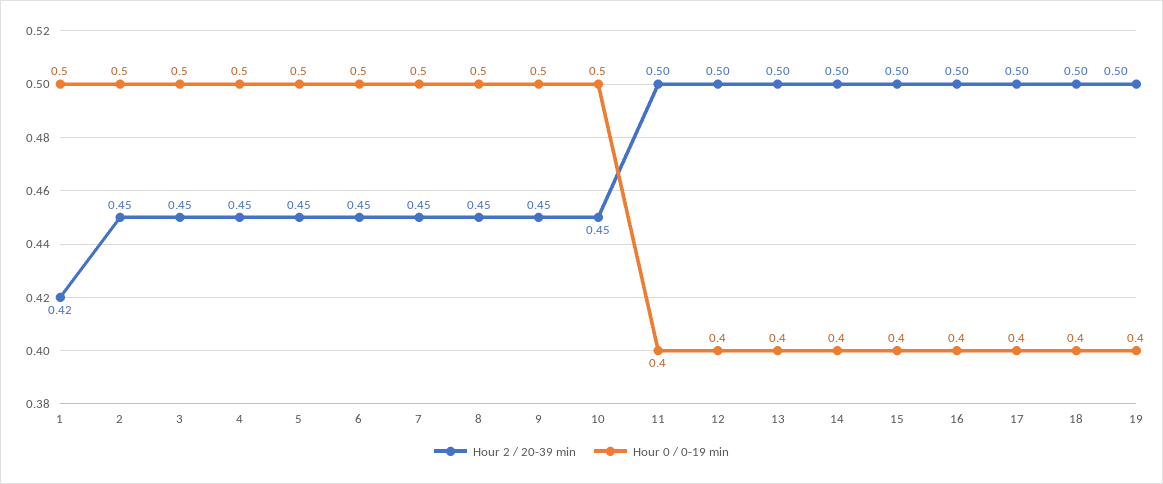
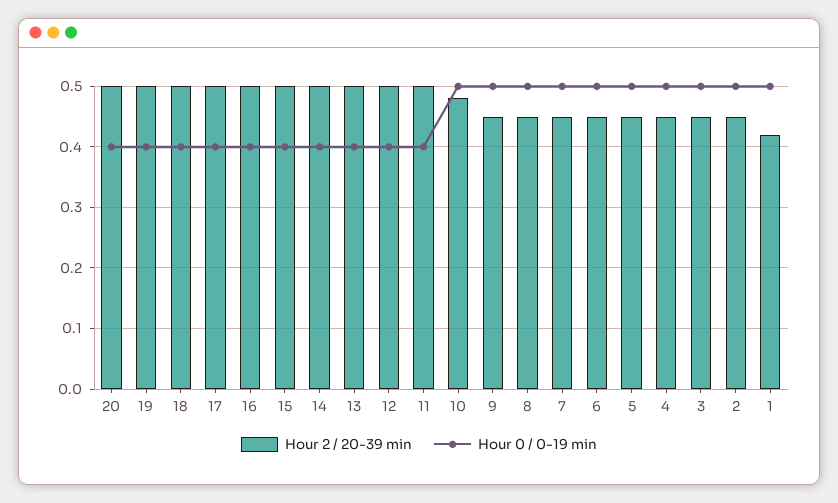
  {
    "Hour 2 / 20-39 min": {
      "1": 0.42,
      "2": 0.45,
      "3": 0.45,
      "4": 0.45,
      "5": 0.45,
      "6": 0.45,
      "7": 0.45,
      "8": 0.45,
      "9": 0.45,
-     "10": 0.45,
+     "10": 0.48,
      "11": 0.5,
      "12": 0.5,
      "13": 0.5,
      "14": 0.5,
      "15": 0.5,
      "16": 0.5,
      "17": 0.5,
      "18": 0.5,
-     "19": 0.5
+     "19": 0.5,
+     "20": 0.5
    },
    "Hour 0 / 0-19 min": {
      "1": 0.5,
      "2": 0.5,
      "3": 0.5,
      "4": 0.5,
      "5": 0.5,
      "6": 0.5,
      "7": 0.5,
      "8": 0.5,
      "9": 0.5,
      "10": 0.5,
      "11": 0.4,
      "12": 0.4,
      "13": 0.4,
      "14": 0.4,
      "15": 0.4,
      "16": 0.4,
      "17": 0.4,
      "18": 0.4,
-     "19": 0.4
+     "19": 0.4,
+     "20": 0.4
    }
  }

